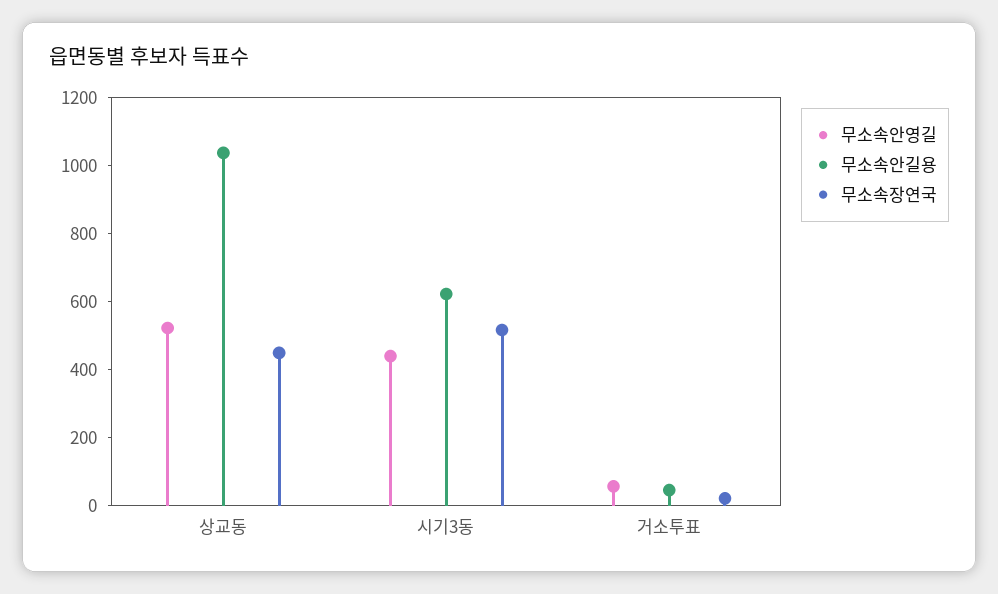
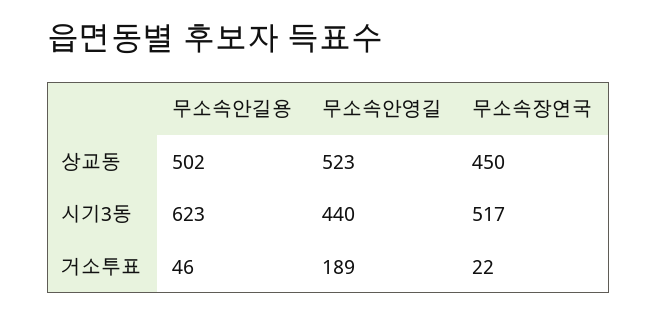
  {
    "무소속안영길": {
      "상교동": 523,
      "시기3동": 440,
-     "거소투표": 50
+     "거소투표": 189
    },
    "무소속안길용": {
-     "상교동": 1050,
+     "상교동": 502,
      "시기3동": 623,
      "거소투표": 46
    },
    "무소속장연국": {
      "상교동": 450,
      "시기3동": 517,
      "거소투표": 22
    }
  }

